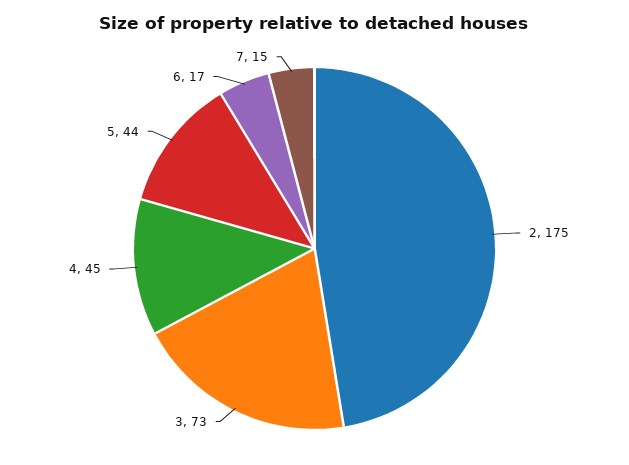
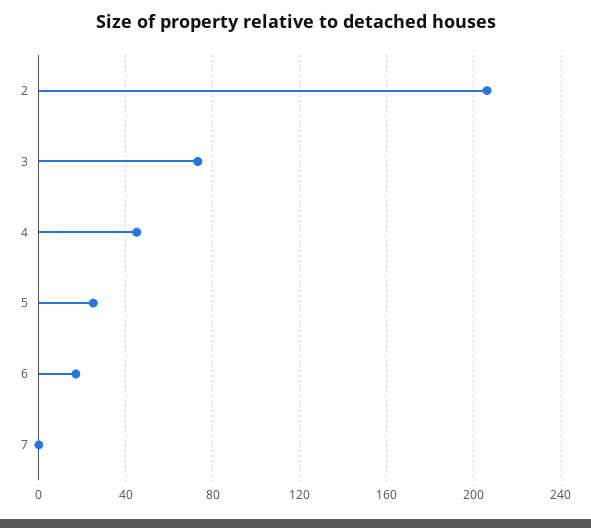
  {
-   "2": 175,
+   "2": 205,
    "3": 73,
    "4": 45,
-   "5": 44,
+   "5": 25,
    "6": 17,
-   "7": 15
+   "7": 0
  }

